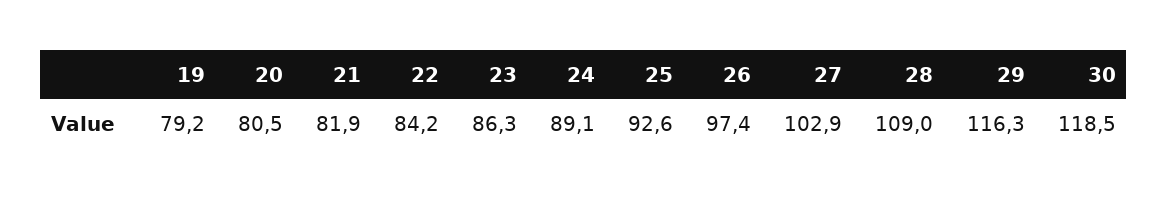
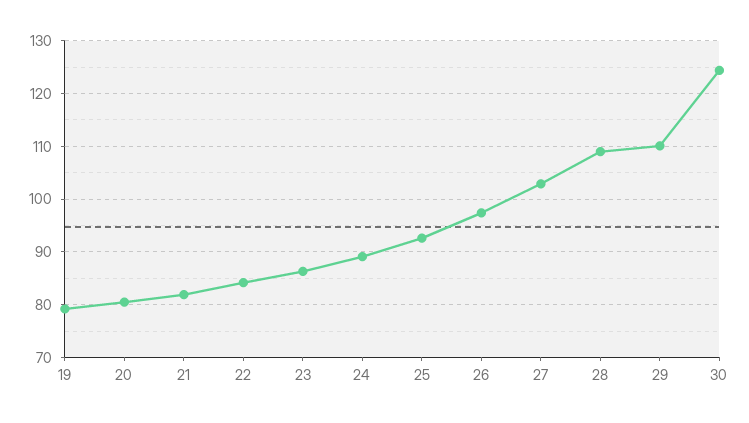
  {
    "19": 79.2,
    "20": 80.5,
    "21": 81.9,
    "22": 84.2,
    "23": 86.3,
    "24": 89.1,
    "25": 92.6,
    "26": 97.4,
    "27": 102.9,
    "28": 109,
-   "29": 116.3,
+   "29": 110,
-   "30": 118.5
+   "30": 124
  }

